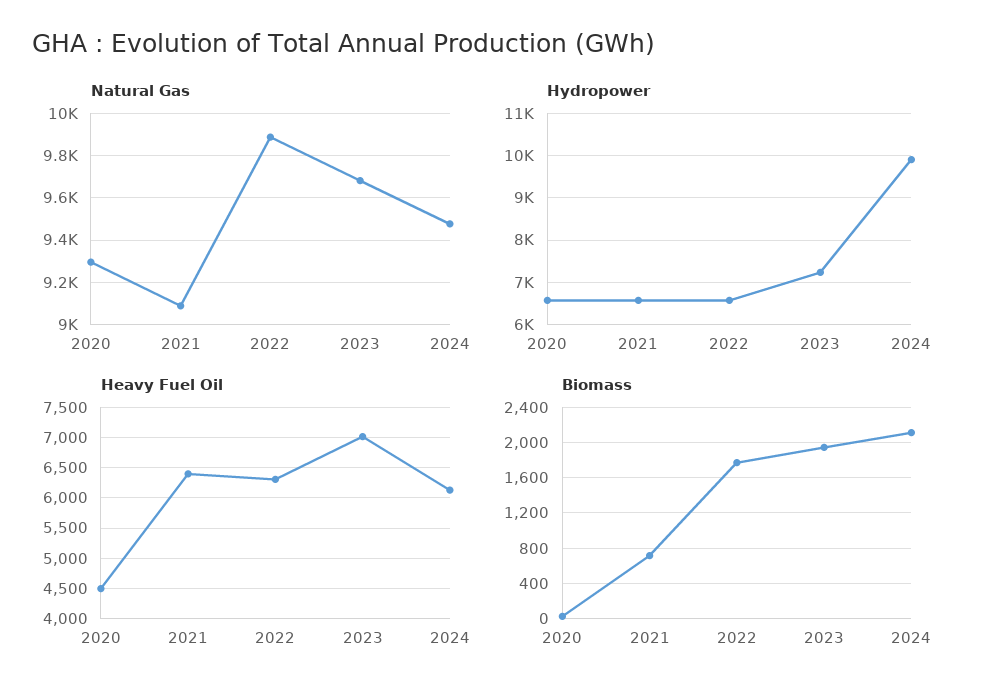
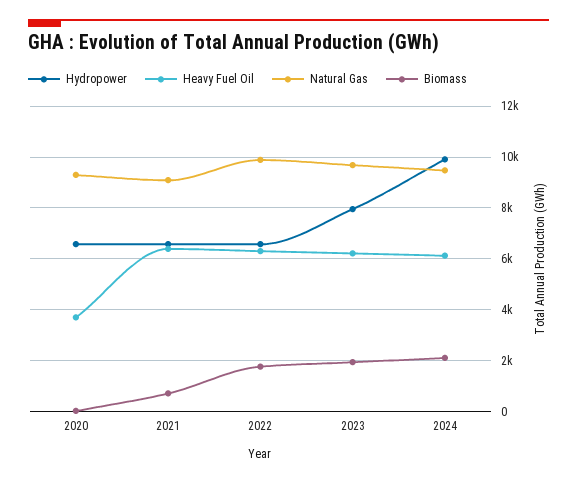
  {
    "Natural Gas": {
      "2020": 9300,
      "2021": 9100,
      "2022": 9900,
      "2023": 9700,
      "2024": 9500
    },
    "Hydropower": {
      "2020": 6600,
      "2021": 6600,
      "2022": 6600,
-     "2023": 7200,
+     "2023": 8000,
      "2024": 10000
    },
    "Heavy Fuel Oil": {
-     "2020": 4500,
+     "2020": 3750,
      "2021": 6400,
      "2022": 6300,
-     "2023": 7000,
+     "2023": 6250,
      "2024": 6100
    },
    "Biomass": {
      "2020": 0,
      "2021": 700,
      "2022": 1800,
      "2023": 1900,
      "2024": 2100
    }
  }

